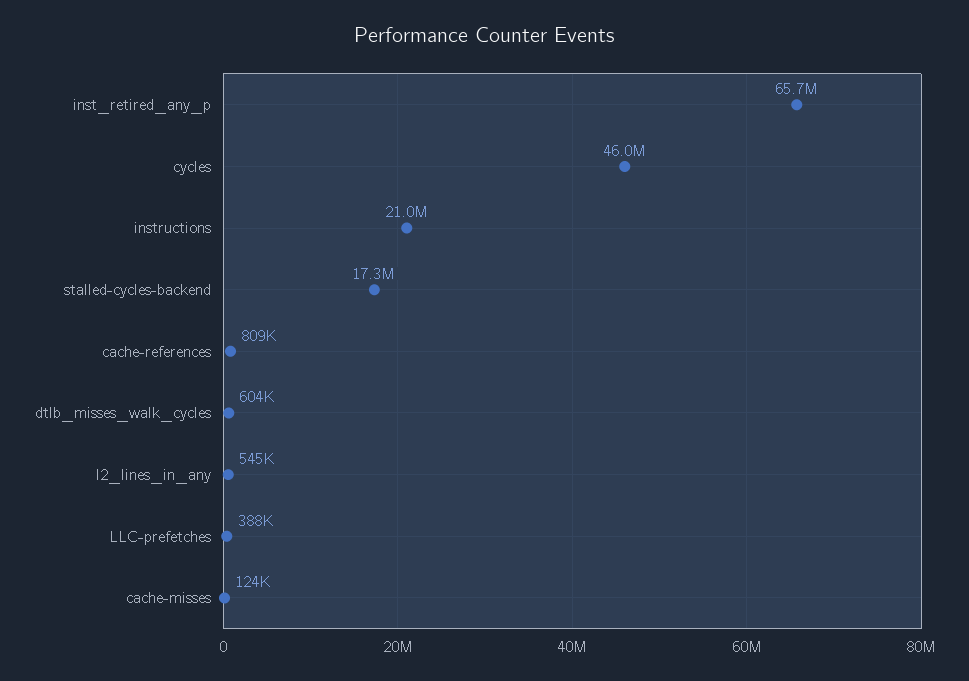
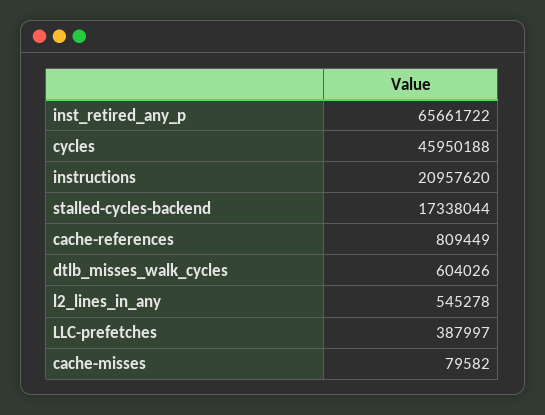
  {
    "inst_retired_any_p": 65661722,
    "cycles": 45950188,
    "instructions": 20957620,
    "stalled-cycles-backend": 17338044,
    "cache-references": 809449,
    "dtlb_misses_walk_cycles": 604026,
    "l2_lines_in_any": 545278,
    "LLC-prefetches": 387997,
-   "cache-misses": 124000
+   "cache-misses": 79582
  }

